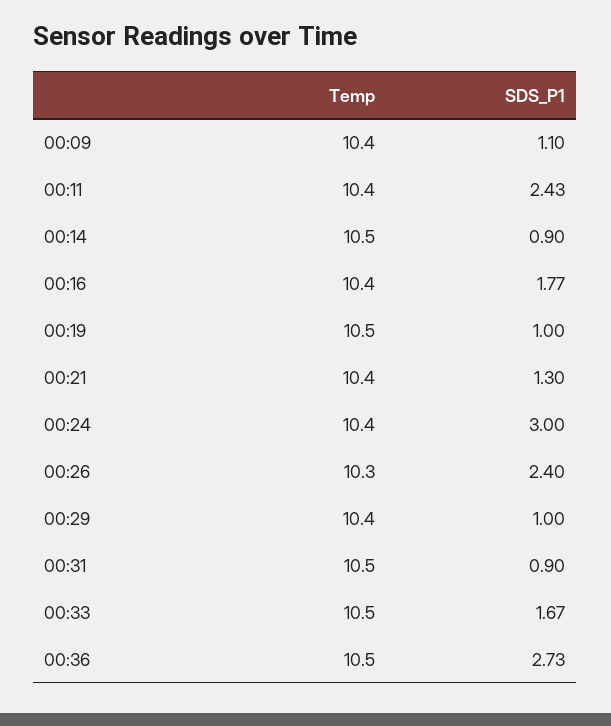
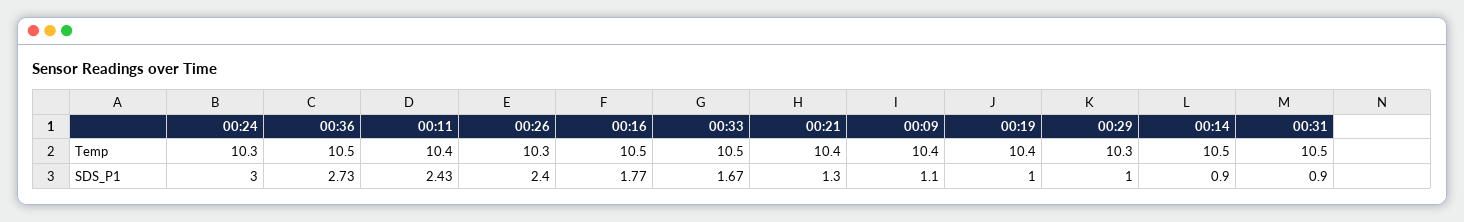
  {
    "Temp": {
      "00:09": 10.4,
      "00:11": 10.4,
      "00:14": 10.5,
-     "00:16": 10.4,
+     "00:16": 10.5,
-     "00:19": 10.5,
+     "00:19": 10.4,
      "00:21": 10.4,
-     "00:24": 10.4,
+     "00:24": 10.3,
      "00:26": 10.3,
-     "00:29": 10.4,
+     "00:29": 10.3,
      "00:31": 10.5,
      "00:33": 10.5,
      "00:36": 10.5
    },
    "SDS_P1": {
      "00:09": 1.1,
      "00:11": 2.43,
      "00:14": 0.9,
      "00:16": 1.77,
      "00:19": 1,
      "00:21": 1.3,
      "00:24": 3,
      "00:26": 2.4,
      "00:29": 1,
      "00:31": 0.9,
      "00:33": 1.67,
      "00:36": 2.73
    }
  }

